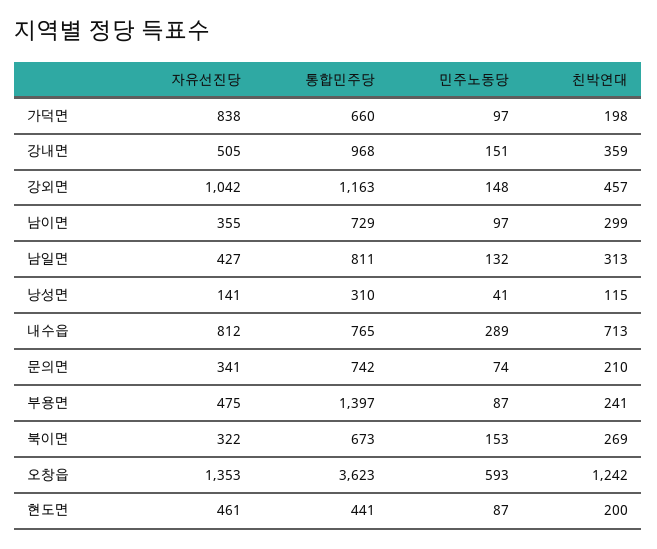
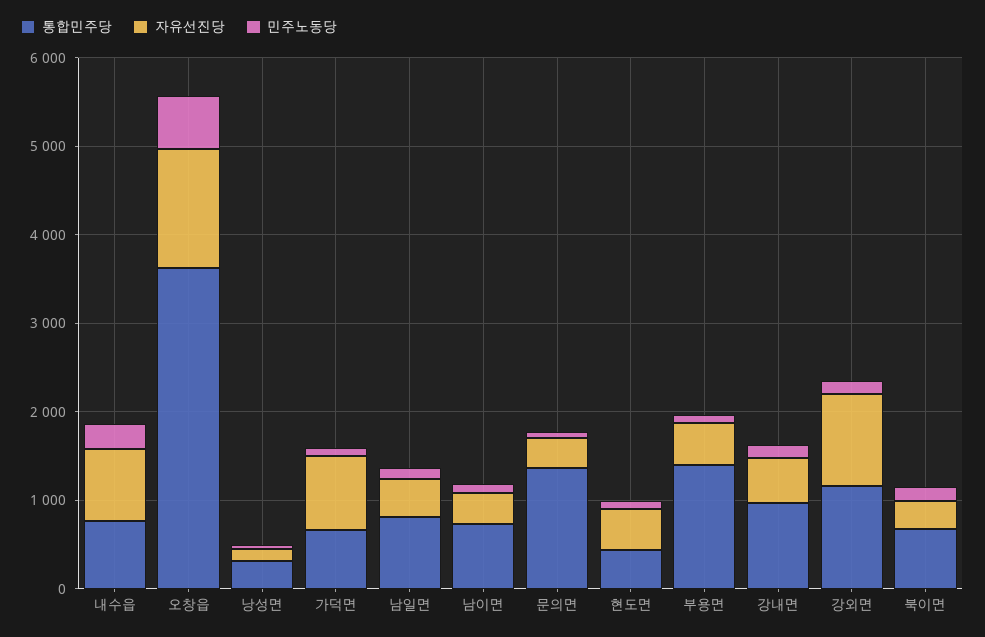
  {
    "자유선진당": {
      "가덕면": 838,
      "강내면": 505,
      "강외면": 1042,
      "남이면": 355,
      "남일면": 427,
      "낭성면": 141,
      "내수읍": 812,
      "문의면": 341,
      "부용면": 475,
      "북이면": 322,
      "오창읍": 1353,
      "현도면": 461
    },
    "통합민주당": {
      "가덕면": 660,
      "강내면": 968,
      "강외면": 1163,
      "남이면": 729,
      "남일면": 811,
      "낭성면": 310,
      "내수읍": 765,
-     "문의면": 742,
+     "문의면": 1400,
      "부용면": 1397,
      "북이면": 673,
      "오창읍": 3623,
      "현도면": 441
    },
    "민주노동당": {
      "가덕면": 97,
      "강내면": 151,
      "강외면": 148,
      "남이면": 97,
      "남일면": 132,
      "낭성면": 41,
      "내수읍": 289,
      "문의면": 74,
      "부용면": 87,
      "북이면": 153,
      "오창읍": 593,
      "현도면": 87
-   },
+   }
-   "친박연대": {
-     "가덕면": 198,
-     "강내면": 359,
-     "강외면": 457,
-     "남이면": 299,
-     "남일면": 313,
-     "낭성면": 115,
-     "내수읍": 713,
-     "문의면": 210,
-     "부용면": 241,
-     "북이면": 269,
-     "오창읍": 1242,
-     "현도면": 200
-   }
  }

